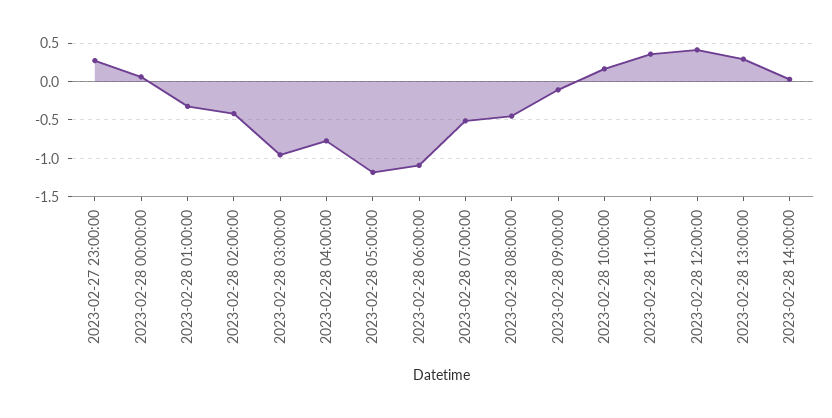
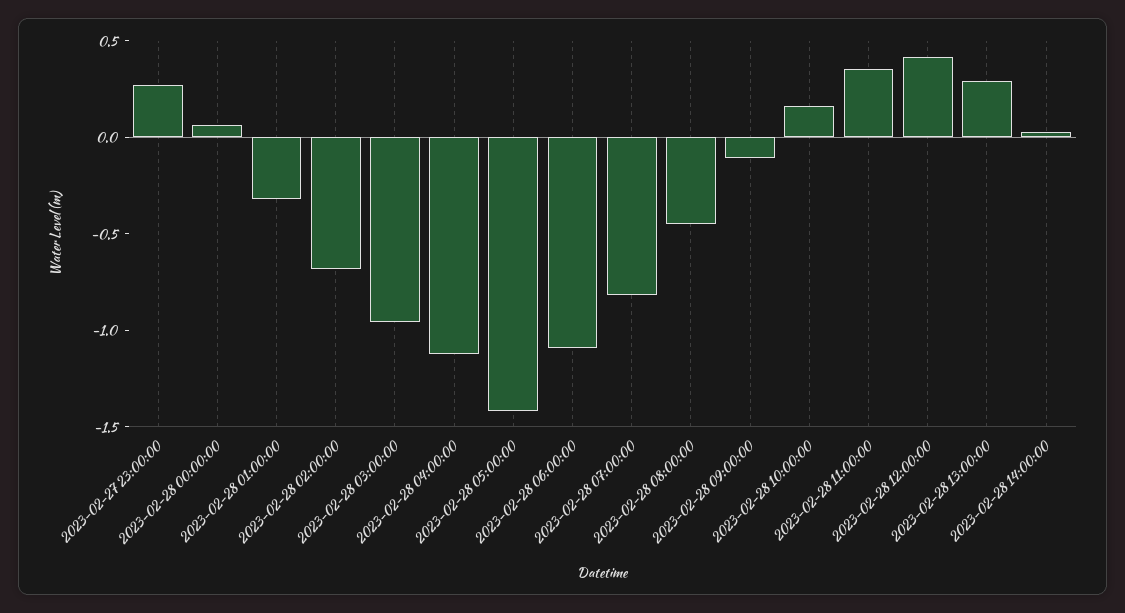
  {
    "2023-02-27 23:00:00": 0.3,
    "2023-02-28 00:00:00": 0.1,
    "2023-02-28 01:00:00": -0.3,
-   "2023-02-28 02:00:00": -0.4,
+   "2023-02-28 02:00:00": -0.7,
    "2023-02-28 03:00:00": -1,
-   "2023-02-28 04:00:00": -0.8,
+   "2023-02-28 04:00:00": -1.1,
-   "2023-02-28 05:00:00": -1.2,
+   "2023-02-28 05:00:00": -1.4,
    "2023-02-28 06:00:00": -1.1,
-   "2023-02-28 07:00:00": -0.5,
+   "2023-02-28 07:00:00": -0.8,
    "2023-02-28 08:00:00": -0.5,
    "2023-02-28 09:00:00": -0.1,
    "2023-02-28 10:00:00": 0.2,
    "2023-02-28 11:00:00": 0.4,
    "2023-02-28 12:00:00": 0.4,
    "2023-02-28 13:00:00": 0.3,
    "2023-02-28 14:00:00": 0
  }

